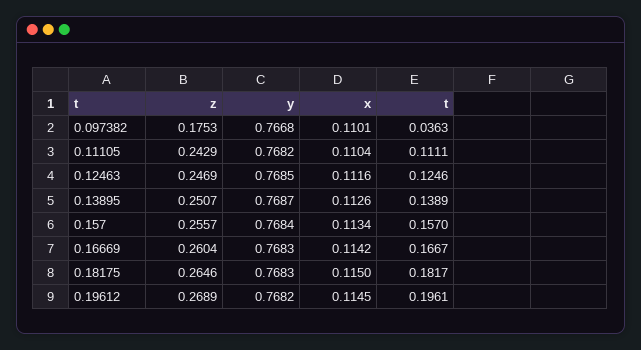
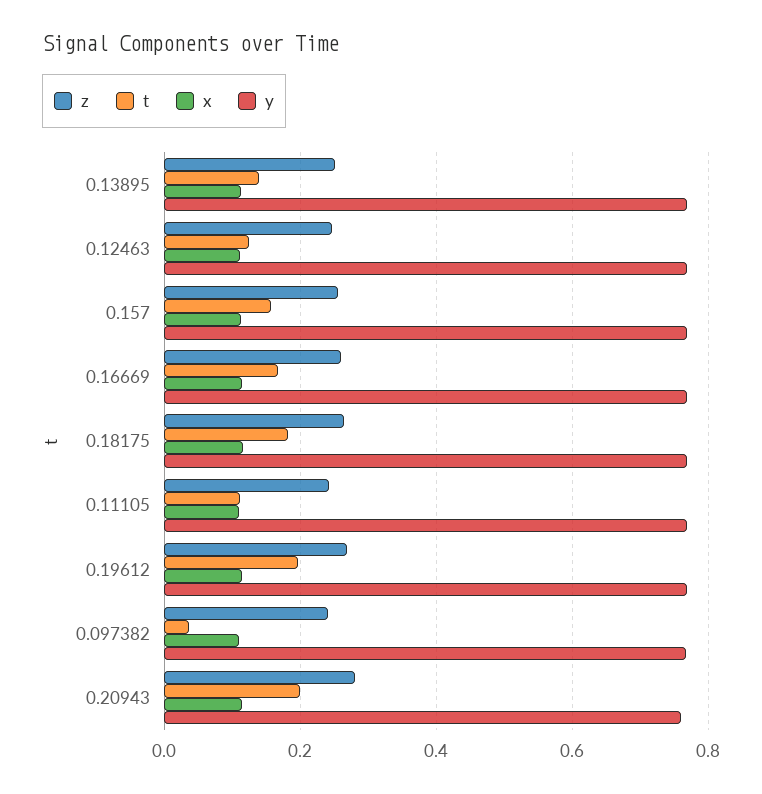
  {
    "z": {
-     "0.097382": 0.1753,
+     "0.097382": 0.24,
      "0.11105": 0.2429,
      "0.12463": 0.2469,
      "0.13895": 0.2507,
      "0.157": 0.2557,
      "0.16669": 0.2604,
      "0.18175": 0.2646,
-     "0.19612": 0.2689
+     "0.19612": 0.2689,
+     "0.20943": 0.28
    },
    "y": {
      "0.097382": 0.7668,
      "0.11105": 0.7682,
      "0.12463": 0.7685,
      "0.13895": 0.7687,
      "0.157": 0.7684,
      "0.16669": 0.7683,
      "0.18175": 0.7683,
-     "0.19612": 0.7682
+     "0.19612": 0.7682,
+     "0.20943": 0.76
    },
    "x": {
      "0.097382": 0.1101,
      "0.11105": 0.1104,
      "0.12463": 0.1116,
      "0.13895": 0.1126,
      "0.157": 0.1134,
      "0.16669": 0.1142,
      "0.18175": 0.115,
-     "0.19612": 0.1145
+     "0.19612": 0.1145,
+     "0.20943": 0.12
    },
    "t": {
      "0.097382": 0.0363,
      "0.11105": 0.1111,
      "0.12463": 0.1246,
      "0.13895": 0.1389,
      "0.157": 0.157,
      "0.16669": 0.1667,
      "0.18175": 0.1817,
-     "0.19612": 0.1961
+     "0.19612": 0.1961,
+     "0.20943": 0.2
    }
  }

